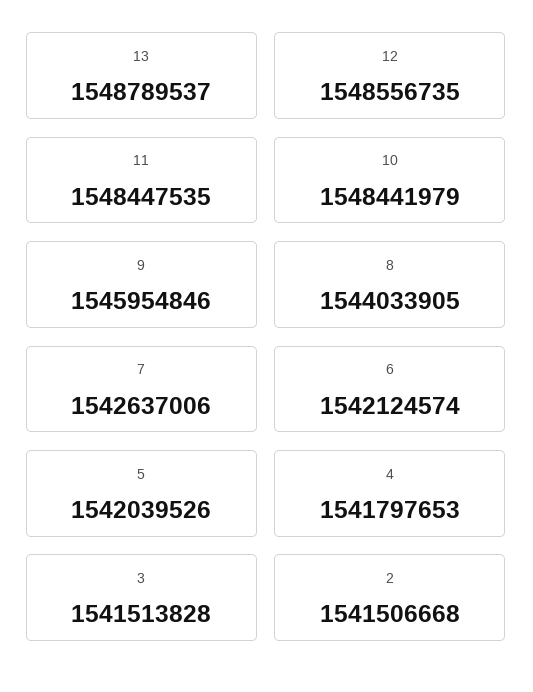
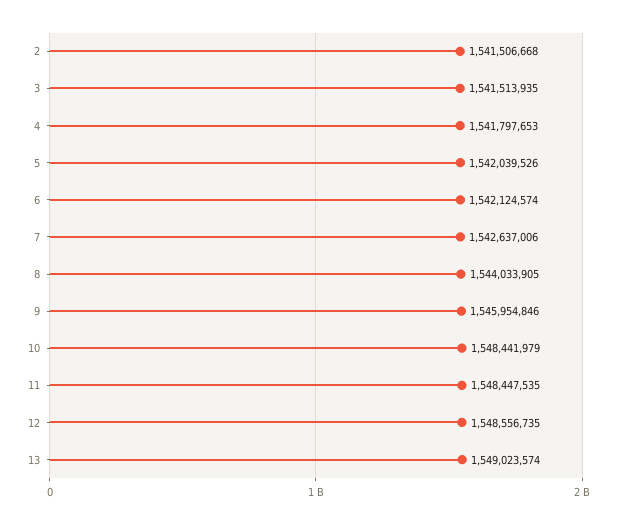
  {
-   "13": 1548789537,
+   "13": 1549023574,
    "12": 1548556735,
    "11": 1548447535,
    "10": 1548441979,
    "9": 1545954846,
    "8": 1544033905,
    "7": 1542637006,
    "6": 1542124574,
    "5": 1542039526,
    "4": 1541797653,
-   "3": 1541513828,
+   "3": 1541513935,
    "2": 1541506668
  }

